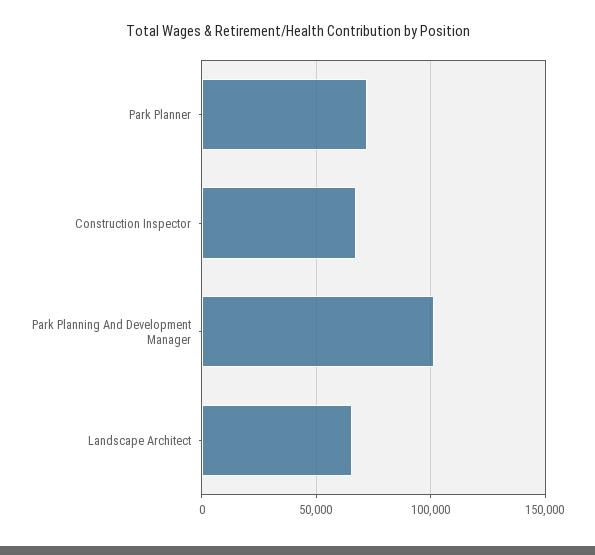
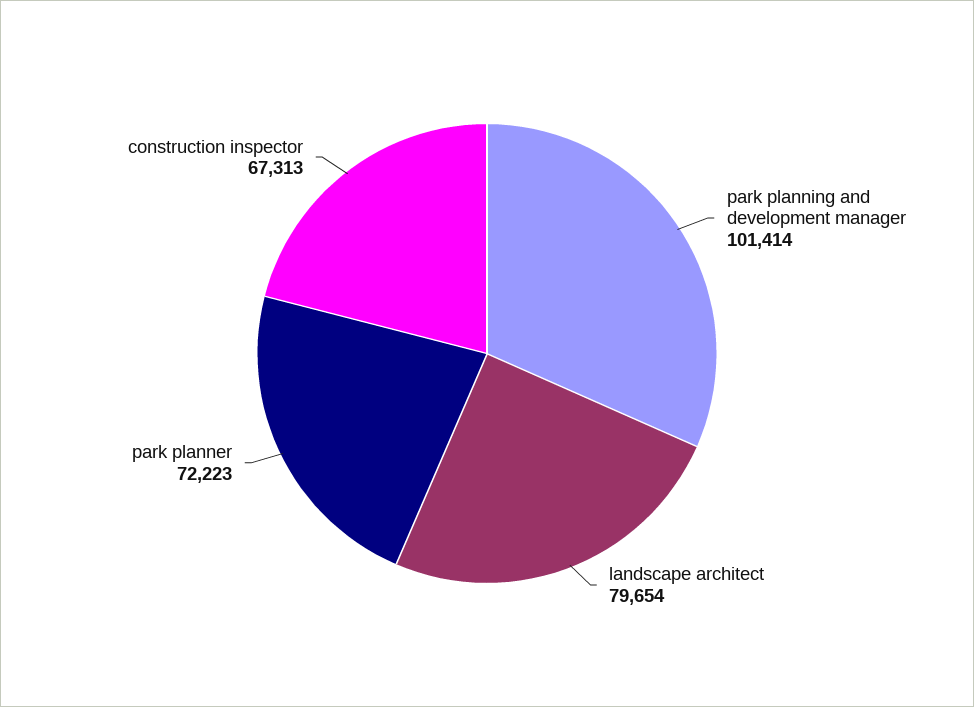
  {
    "Park Planner": 72223,
    "Construction Inspector": 67313,
    "Park Planning And Development Manager": 101414,
-   "Landscape Architect": 65000
+   "Landscape Architect": 79654
  }

